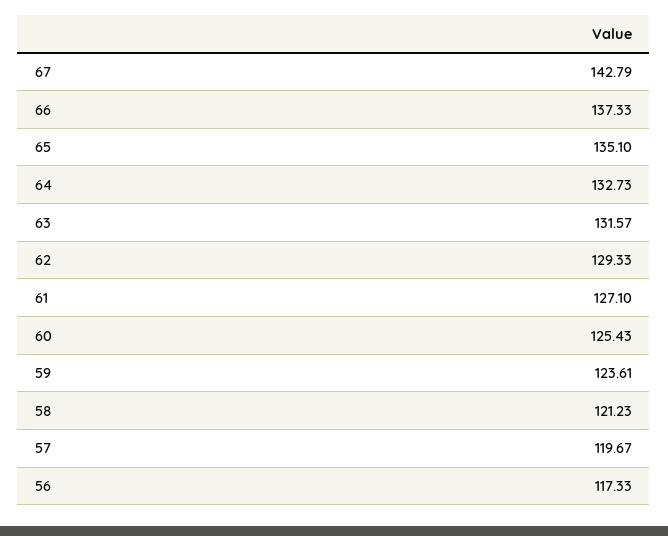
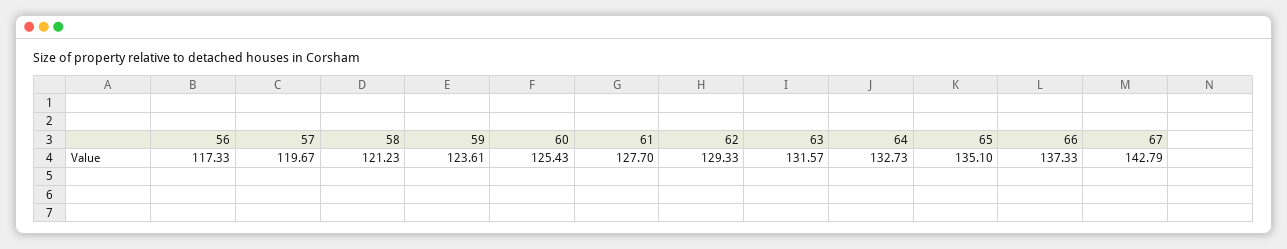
  {
    "67": 142.79,
    "66": 137.33,
    "65": 135.1,
    "64": 132.73,
    "63": 131.57,
    "62": 129.33,
-   "61": 127.1,
+   "61": 127.7,
    "60": 125.43,
    "59": 123.61,
    "58": 121.23,
    "57": 119.67,
    "56": 117.33
  }

